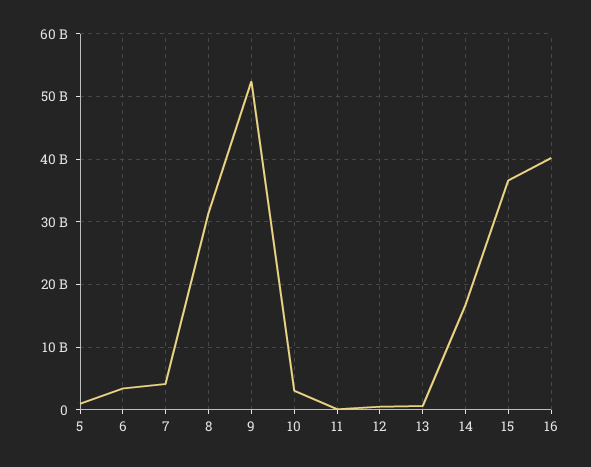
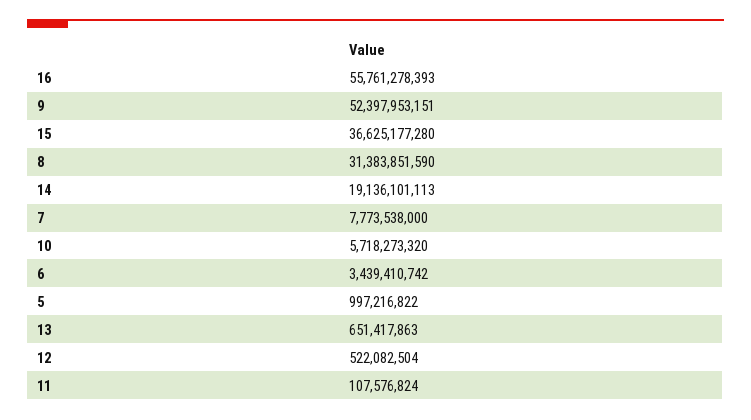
  {
    "5": 997216822,
    "6": 3439410742,
-   "7": 4000000000,
+   "7": 7773538000,
    "8": 31383851590,
    "9": 52397953151,
-   "10": 3000000000,
+   "10": 5718273320,
    "11": 107576824,
    "12": 522082504,
    "13": 651417863,
-   "14": 17000000000,
+   "14": 19136101113,
    "15": 36625177280,
-   "16": 40000000000
+   "16": 55761278393
  }

